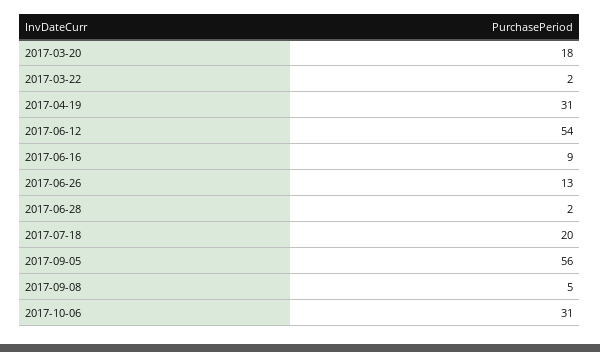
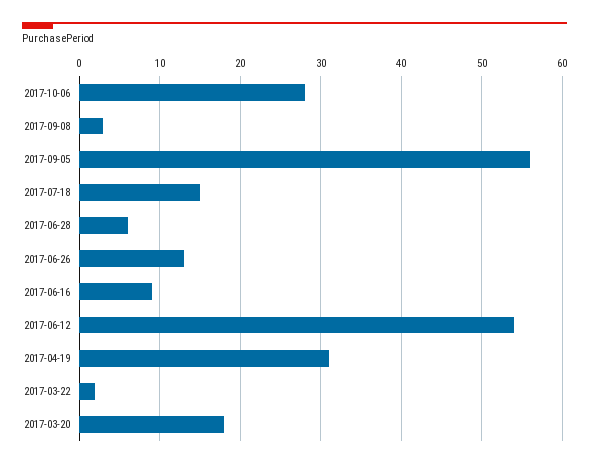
  {
    "2017-03-20": 18,
    "2017-03-22": 2,
    "2017-04-19": 31,
    "2017-06-12": 54,
    "2017-06-16": 9,
    "2017-06-26": 13,
-   "2017-06-28": 2,
+   "2017-06-28": 6,
-   "2017-07-18": 20,
+   "2017-07-18": 15,
    "2017-09-05": 56,
-   "2017-09-08": 5,
+   "2017-09-08": 3,
-   "2017-10-06": 31
+   "2017-10-06": 28
  }

